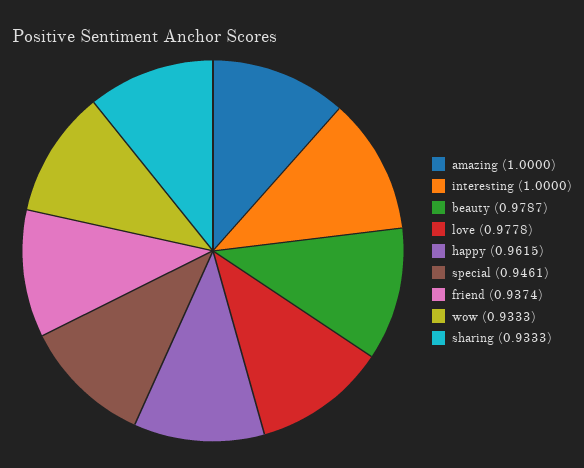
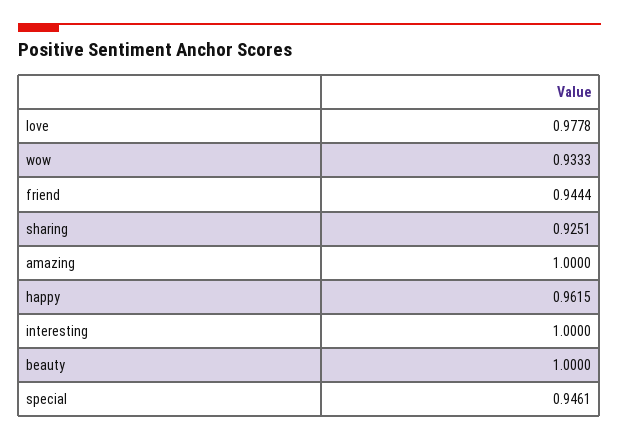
  {
    "amazing": 1,
    "interesting": 1,
-   "beauty": 0.9787,
+   "beauty": 1,
    "love": 0.9778,
    "happy": 0.9615,
    "special": 0.9461,
-   "friend": 0.9374,
+   "friend": 0.9444,
    "wow": 0.9333,
-   "sharing": 0.9333
+   "sharing": 0.9251
  }

